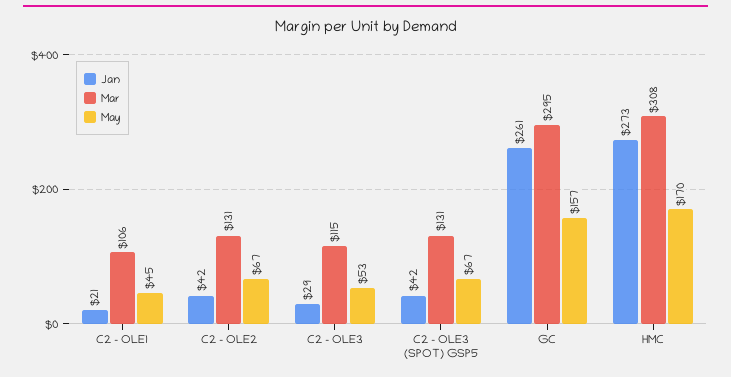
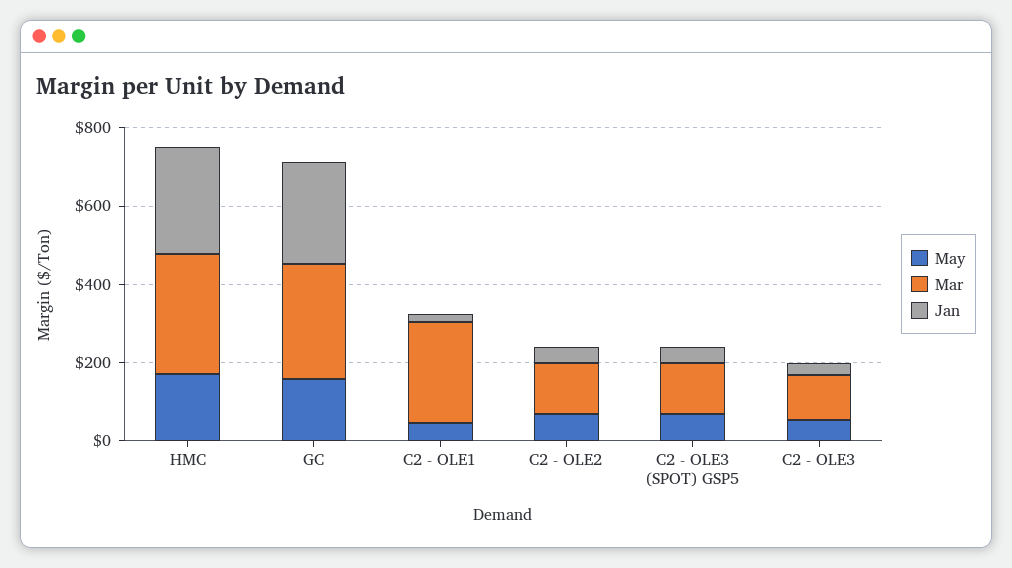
  {
    "Jan": {
      "C2 - OLE1": 21,
      "C2 - OLE2": 42,
      "C2 - OLE3": 29,
      "C2 - OLE3 (SPOT) GSP5": 42,
      "GC": 261,
      "HMC": 273
    },
    "Mar": {
-     "C2 - OLE1": 106,
+     "C2 - OLE1": 250,
      "C2 - OLE2": 131,
      "C2 - OLE3": 115,
      "C2 - OLE3 (SPOT) GSP5": 131,
      "GC": 295,
      "HMC": 308
    },
    "May": {
      "C2 - OLE1": 45,
      "C2 - OLE2": 67,
      "C2 - OLE3": 53,
      "C2 - OLE3 (SPOT) GSP5": 67,
      "GC": 157,
      "HMC": 170
    }
  }

